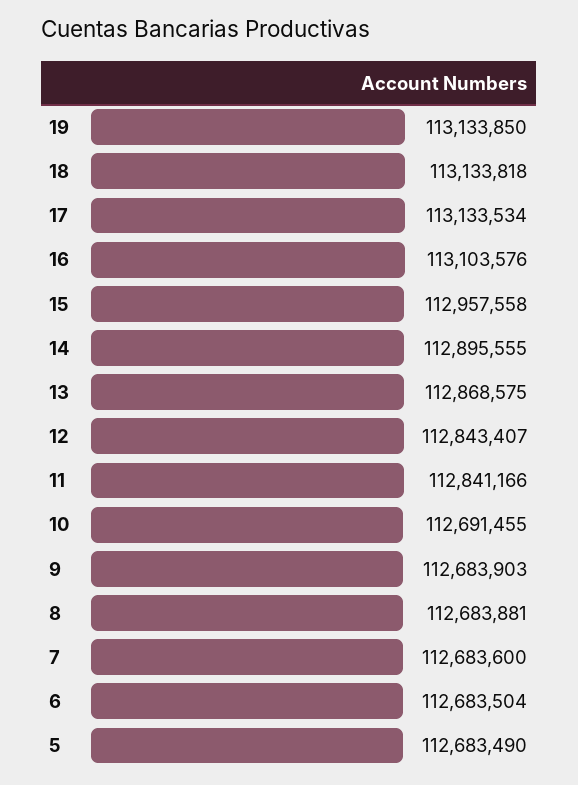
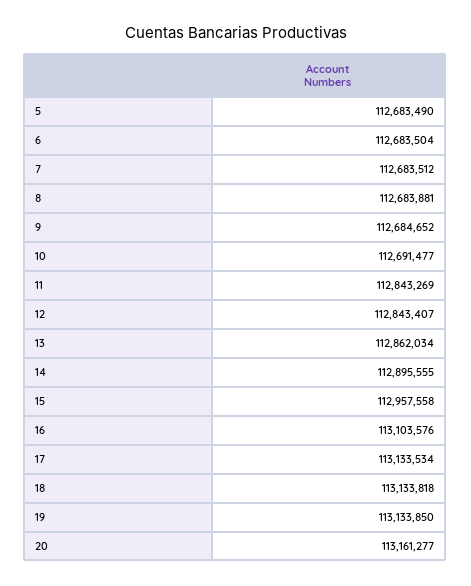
  {
    "19": 113133850,
    "18": 113133818,
    "17": 113133534,
    "16": 113103576,
    "15": 112957558,
    "14": 112895555,
-   "13": 112868575,
+   "13": 112862034,
    "12": 112843407,
-   "11": 112841166,
+   "11": 112843269,
-   "10": 112691455,
+   "10": 112691477,
-   "9": 112683903,
+   "9": 112684652,
    "8": 112683881,
-   "7": 112683600,
+   "7": 112683512,
    "6": 112683504,
-   "5": 112683490
+   "5": 112683490,
+   "20": 113161277
  }

